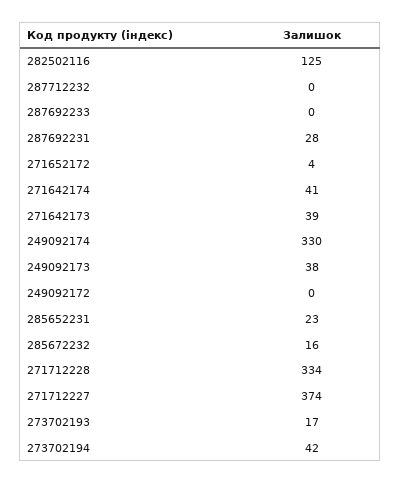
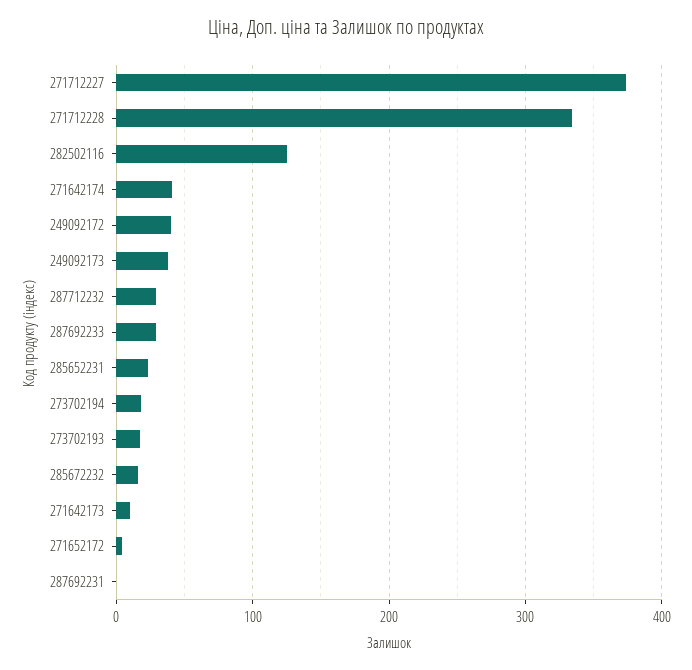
  {
    "282502116": 125,
-   "287712232": 0,
+   "287712232": 30,
-   "287692233": 0,
+   "287692233": 30,
-   "287692231": 28,
+   "287692231": 0,
    "271652172": 4,
    "271642174": 41,
-   "271642173": 39,
+   "271642173": 10,
-   "249092174": 330,
    "249092173": 38,
-   "249092172": 0,
+   "249092172": 40,
    "285652231": 23,
    "285672232": 16,
    "271712228": 334,
    "271712227": 374,
    "273702193": 17,
-   "273702194": 42
+   "273702194": 20
  }

